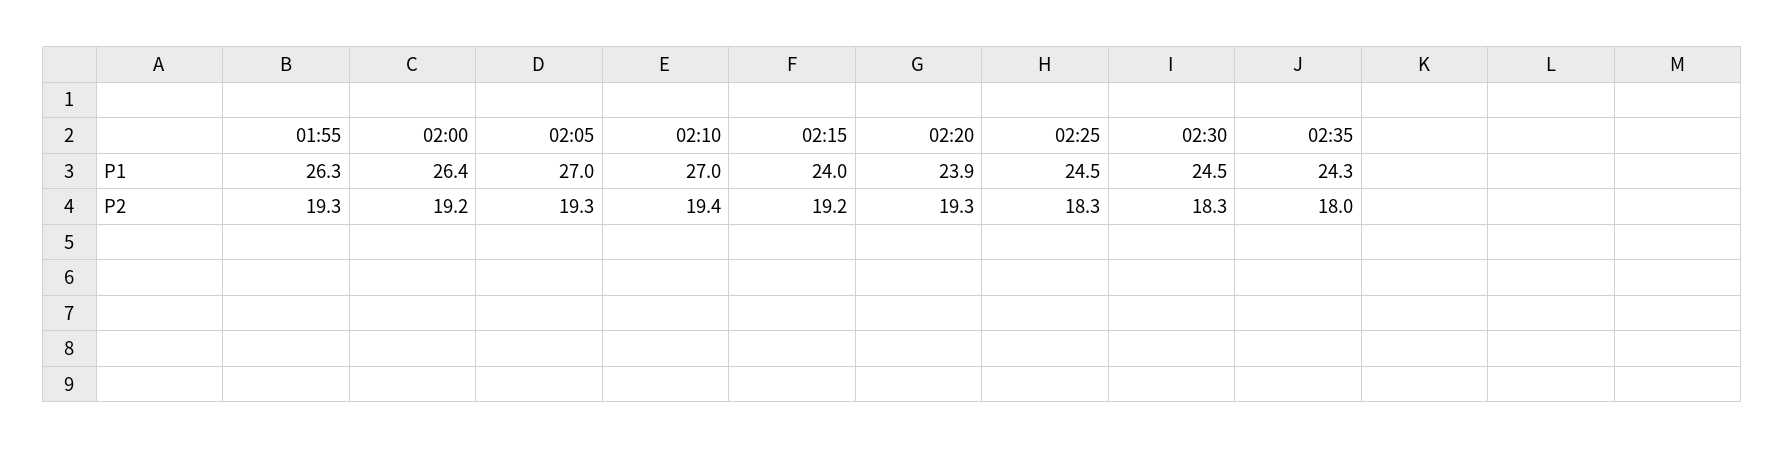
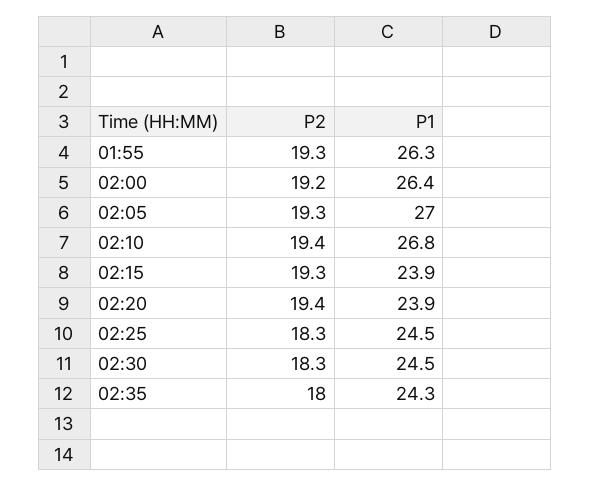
  {
    "01:55": {
      "P1": 26.3,
      "P2": 19.3
    },
    "02:00": {
      "P1": 26.4,
      "P2": 19.2
    },
    "02:05": {
      "P1": 27,
      "P2": 19.3
    },
    "02:10": {
-     "P1": 27,
+     "P1": 26.8,
      "P2": 19.4
    },
    "02:15": {
-     "P1": 24,
+     "P1": 23.9,
-     "P2": 19.2
+     "P2": 19.3
    },
    "02:20": {
      "P1": 23.9,
-     "P2": 19.3
+     "P2": 19.4
    },
    "02:25": {
      "P1": 24.5,
      "P2": 18.3
    },
    "02:30": {
      "P1": 24.5,
      "P2": 18.3
    },
    "02:35": {
      "P1": 24.3,
      "P2": 18
    }
  }

